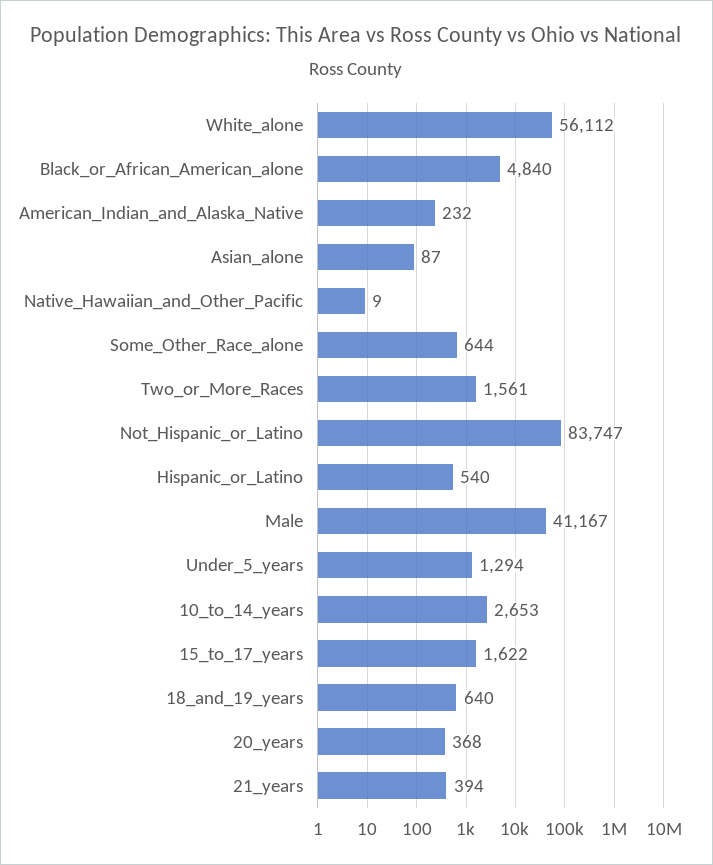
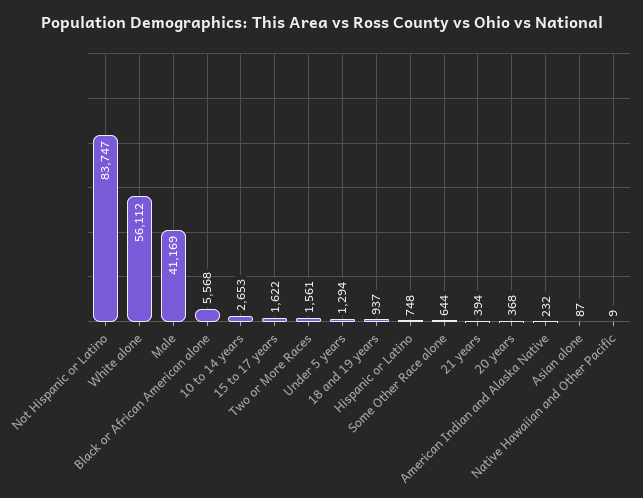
  {
    "White_alone": 56112,
-   "Black_or_African_American_alone": 4840,
+   "Black_or_African_American_alone": 5568,
    "American_Indian_and_Alaska_Native": 232,
    "Asian_alone": 87,
    "Native_Hawaiian_and_Other_Pacific": 9,
    "Some_Other_Race_alone": 644,
    "Two_or_More_Races": 1561,
    "Not_Hispanic_or_Latino": 83747,
-   "Hispanic_or_Latino": 540,
+   "Hispanic_or_Latino": 748,
-   "Male": 41167,
+   "Male": 41169,
    "Under_5_years": 1294,
    "10_to_14_years": 2653,
    "15_to_17_years": 1622,
-   "18_and_19_years": 640,
+   "18_and_19_years": 937,
    "20_years": 368,
    "21_years": 394
  }

